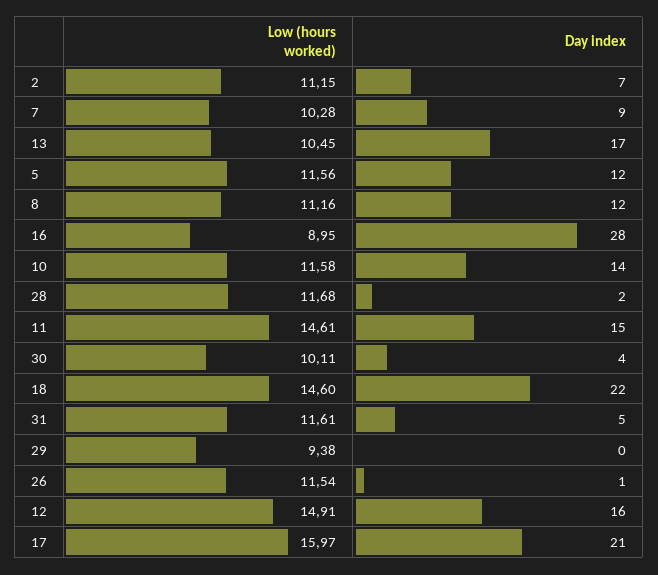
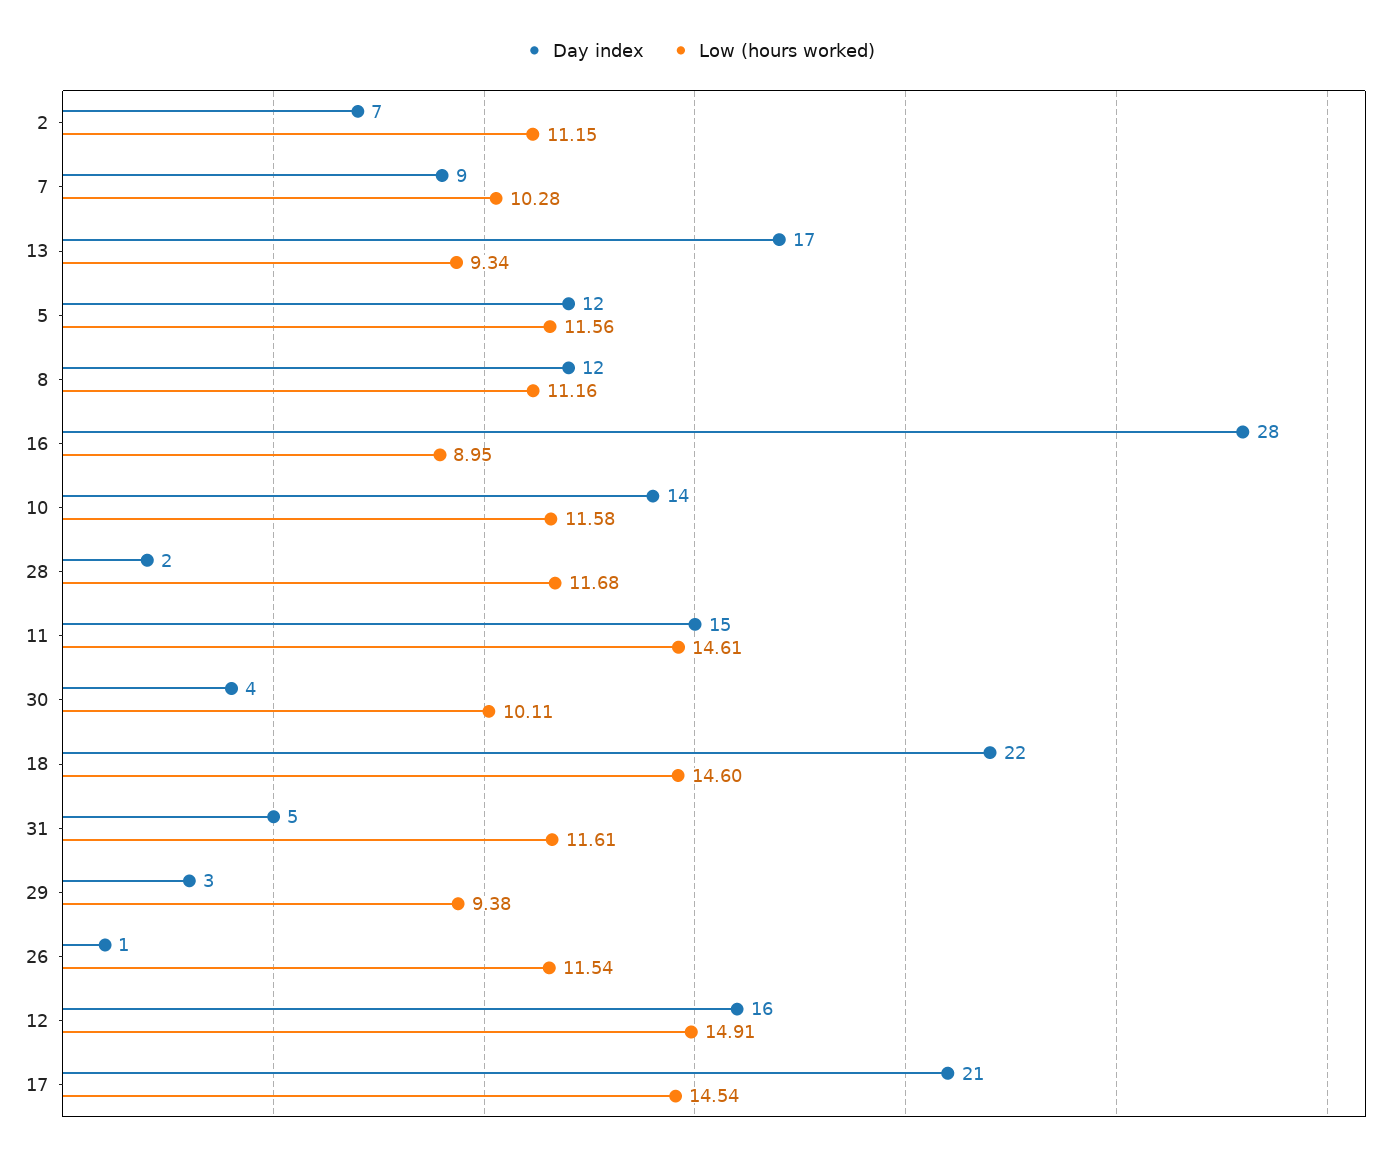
  {
    "Low (hours worked)": {
      "2": 11.15,
      "7": 10.28,
-     "13": 10.45,
+     "13": 9.34,
      "5": 11.56,
      "8": 11.16,
      "16": 8.95,
      "10": 11.58,
      "28": 11.68,
      "11": 14.61,
      "30": 10.11,
      "18": 14.6,
      "31": 11.61,
      "29": 9.38,
      "26": 11.54,
      "12": 14.91,
-     "17": 15.97
+     "17": 14.54
    },
    "Day index": {
      "2": 7,
      "7": 9,
      "13": 17,
      "5": 12,
      "8": 12,
      "16": 28,
      "10": 14,
      "28": 2,
      "11": 15,
      "30": 4,
      "18": 22,
      "31": 5,
-     "29": 0,
+     "29": 3,
      "26": 1,
      "12": 16,
      "17": 21
    }
  }

